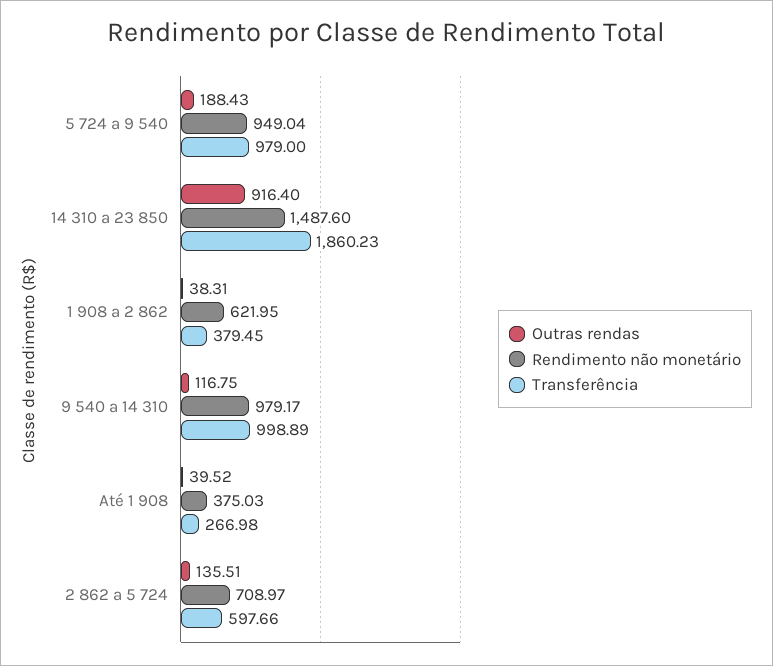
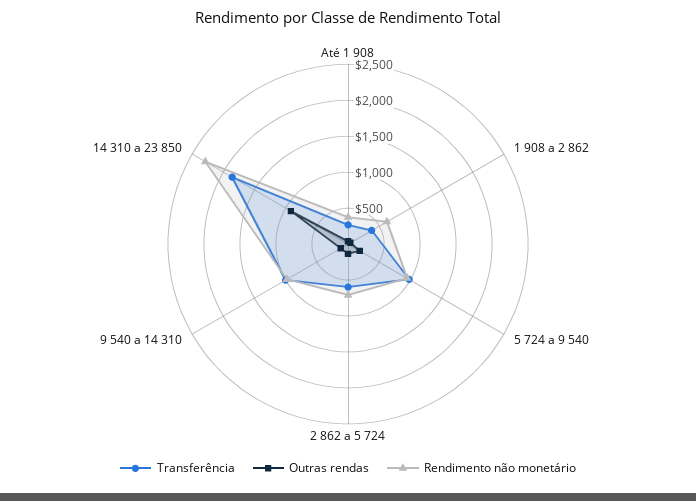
  {
    "Outras rendas": {
      "5 724 a 9 540": 188.43,
      "14 310 a 23 850": 916.4,
      "1 908 a 2 862": 38.31,
      "9 540 a 14 310": 116.75,
      "Até 1 908": 39.52,
      "2 862 a 5 724": 135.51
    },
    "Rendimento não monetário": {
      "5 724 a 9 540": 949.04,
-     "14 310 a 23 850": 1487.6,
+     "14 310 a 23 850": 2250,
      "1 908 a 2 862": 621.95,
      "9 540 a 14 310": 979.17,
      "Até 1 908": 375.03,
      "2 862 a 5 724": 708.97
    },
    "Transferência": {
      "5 724 a 9 540": 979,
      "14 310 a 23 850": 1860.23,
      "1 908 a 2 862": 379.45,
      "9 540 a 14 310": 998.89,
      "Até 1 908": 266.98,
      "2 862 a 5 724": 597.66
    }
  }

